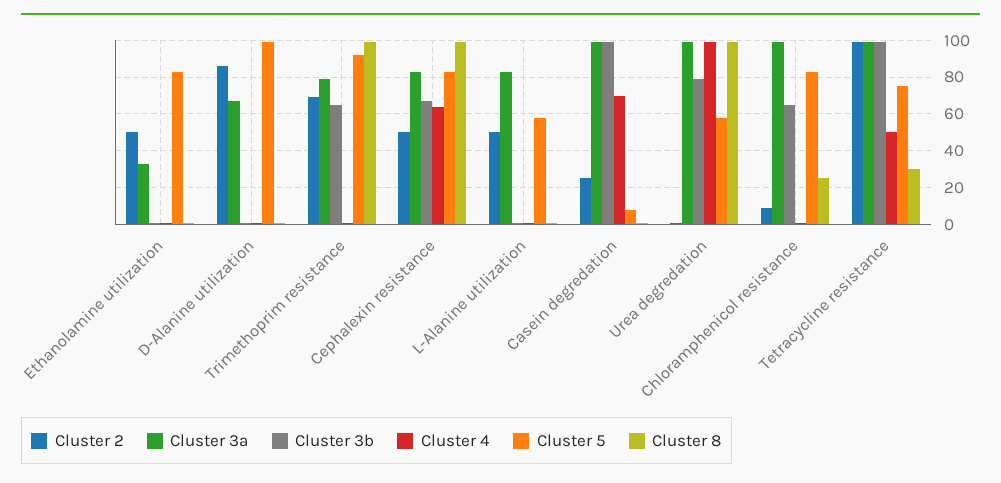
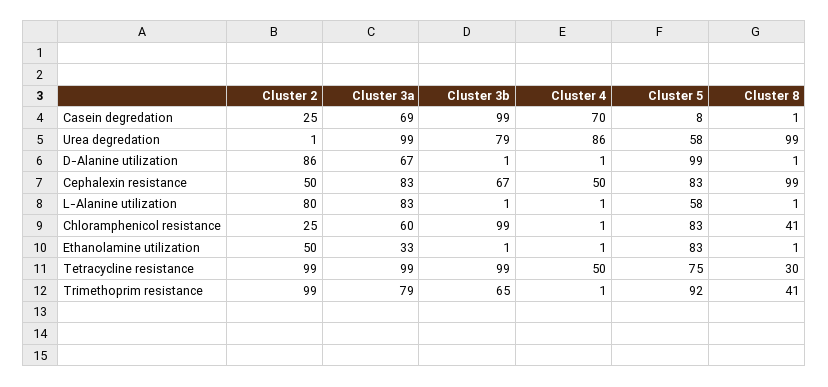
  {
    "Cluster 2": {
      "Ethanolamine utilization": 50,
      "D-Alanine utilization": 86,
-     "Trimethoprim resistance": 70,
+     "Trimethoprim resistance": 99,
      "Cephalexin resistance": 50,
-     "L-Alanine utilization": 50,
+     "L-Alanine utilization": 80,
      "Casein degredation": 25,
      "Urea degredation": 1,
-     "Chloramphenicol resistance": 10,
+     "Chloramphenicol resistance": 25,
      "Tetracycline resistance": 99
    },
    "Cluster 3a": {
      "Ethanolamine utilization": 33,
      "D-Alanine utilization": 67,
      "Trimethoprim resistance": 79,
      "Cephalexin resistance": 83,
      "L-Alanine utilization": 83,
-     "Casein degredation": 100,
+     "Casein degredation": 69,
      "Urea degredation": 99,
-     "Chloramphenicol resistance": 100,
+     "Chloramphenicol resistance": 60,
      "Tetracycline resistance": 99
    },
    "Cluster 3b": {
      "Ethanolamine utilization": 1,
      "D-Alanine utilization": 1,
      "Trimethoprim resistance": 65,
      "Cephalexin resistance": 67,
      "L-Alanine utilization": 1,
      "Casein degredation": 99,
      "Urea degredation": 79,
-     "Chloramphenicol resistance": 65,
+     "Chloramphenicol resistance": 99,
      "Tetracycline resistance": 99
    },
    "Cluster 4": {
      "Ethanolamine utilization": 1,
      "D-Alanine utilization": 1,
      "Trimethoprim resistance": 1,
-     "Cephalexin resistance": 65,
+     "Cephalexin resistance": 50,
      "L-Alanine utilization": 1,
      "Casein degredation": 70,
-     "Urea degredation": 100,
+     "Urea degredation": 86,
      "Chloramphenicol resistance": 1,
      "Tetracycline resistance": 50
    },
    "Cluster 5": {
      "Ethanolamine utilization": 83,
      "D-Alanine utilization": 99,
      "Trimethoprim resistance": 92,
      "Cephalexin resistance": 83,
      "L-Alanine utilization": 58,
      "Casein degredation": 8,
      "Urea degredation": 58,
      "Chloramphenicol resistance": 83,
      "Tetracycline resistance": 75
    },
    "Cluster 8": {
      "Ethanolamine utilization": 1,
      "D-Alanine utilization": 1,
-     "Trimethoprim resistance": 100,
+     "Trimethoprim resistance": 41,
      "Cephalexin resistance": 99,
      "L-Alanine utilization": 1,
      "Casein degredation": 1,
      "Urea degredation": 99,
-     "Chloramphenicol resistance": 25,
+     "Chloramphenicol resistance": 41,
      "Tetracycline resistance": 30
    }
  }

